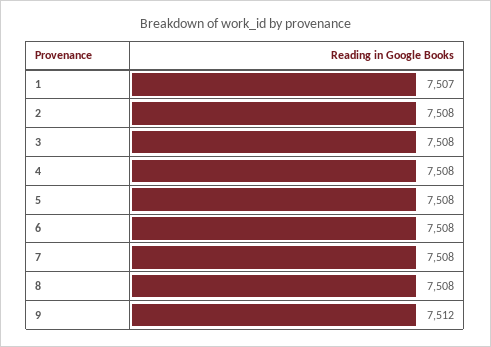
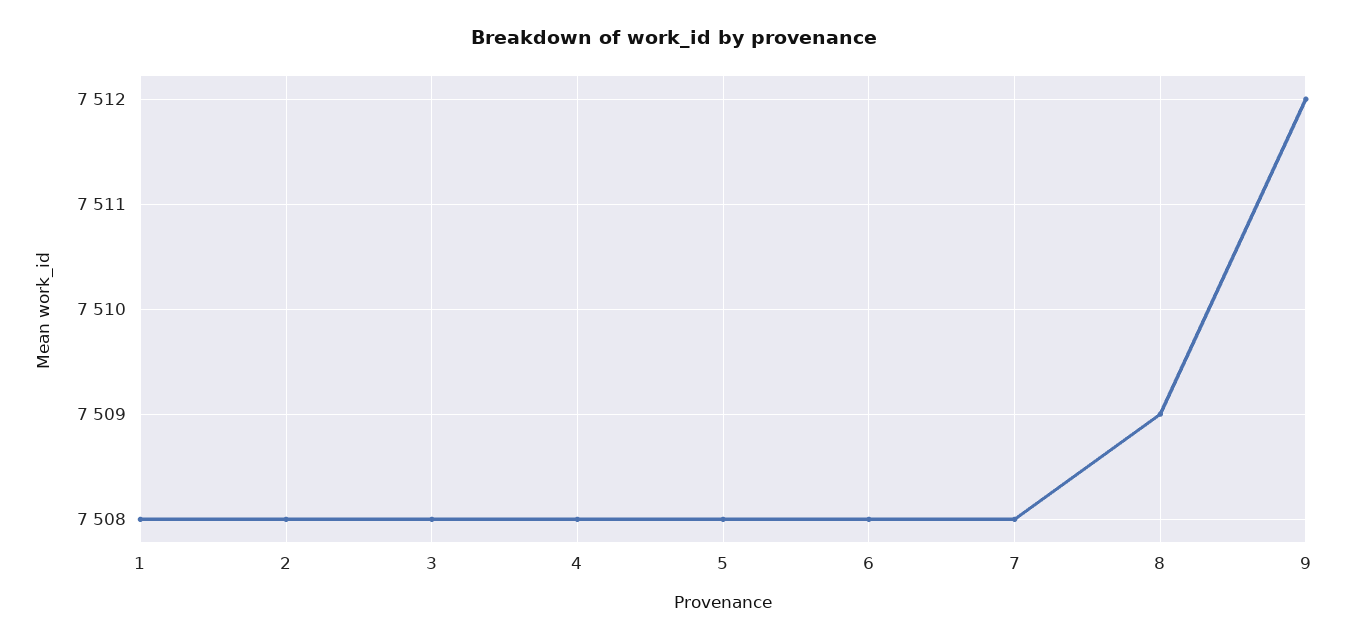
  {
-   "1": 7507,
+   "1": 7508,
    "2": 7508,
    "3": 7508,
    "4": 7508,
    "5": 7508,
    "6": 7508,
    "7": 7508,
-   "8": 7508,
+   "8": 7509,
    "9": 7512
  }

